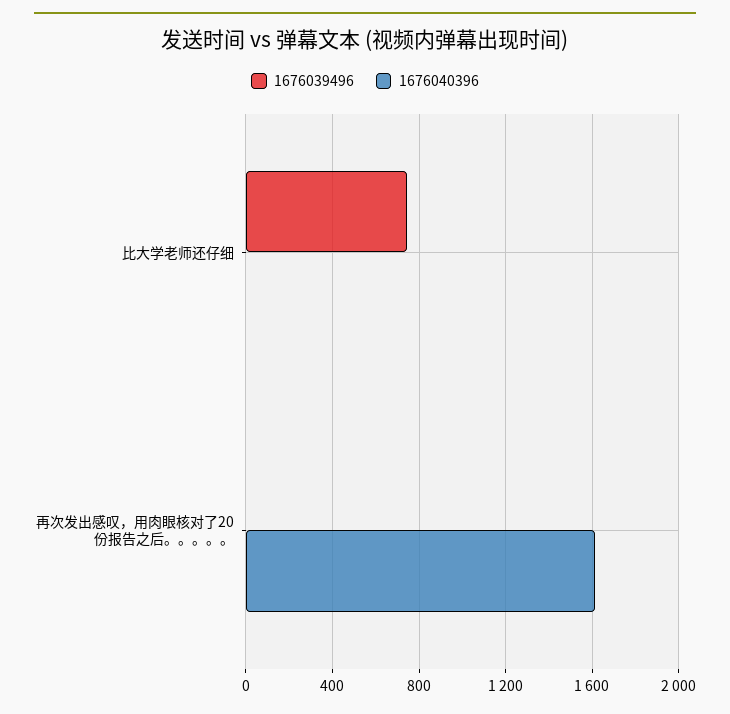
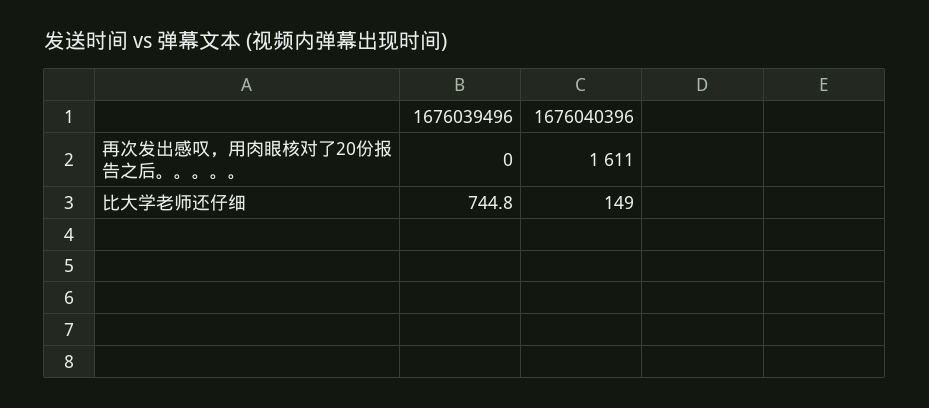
  {
    "1676039496": {
      "比大学老师还仔细": 744.8,
      "再次发出感叹，用肉眼核对了20份报告之后。。。。。": 0
    },
    "1676040396": {
-     "比大学老师还仔细": 0,
+     "比大学老师还仔细": 149,
      "再次发出感叹，用肉眼核对了20份报告之后。。。。。": 1611
    }
  }

